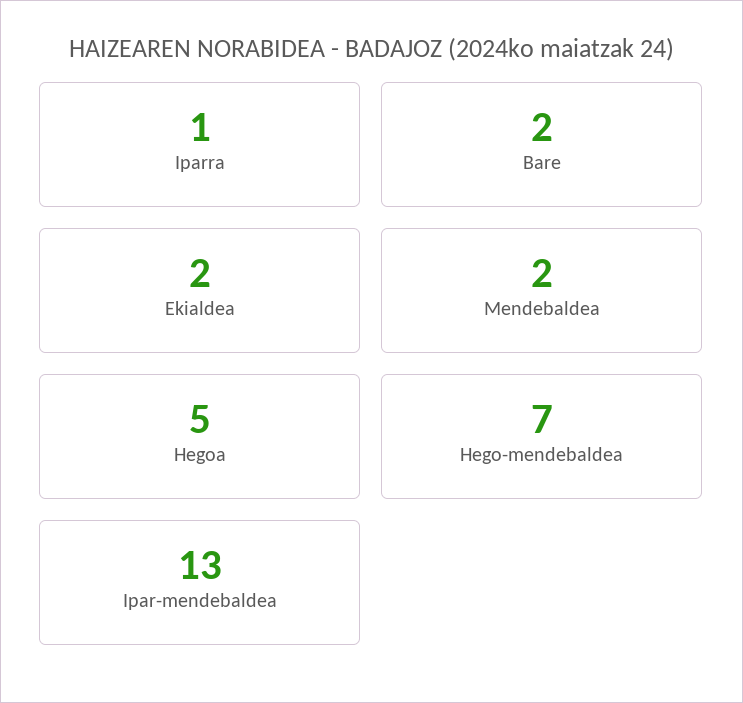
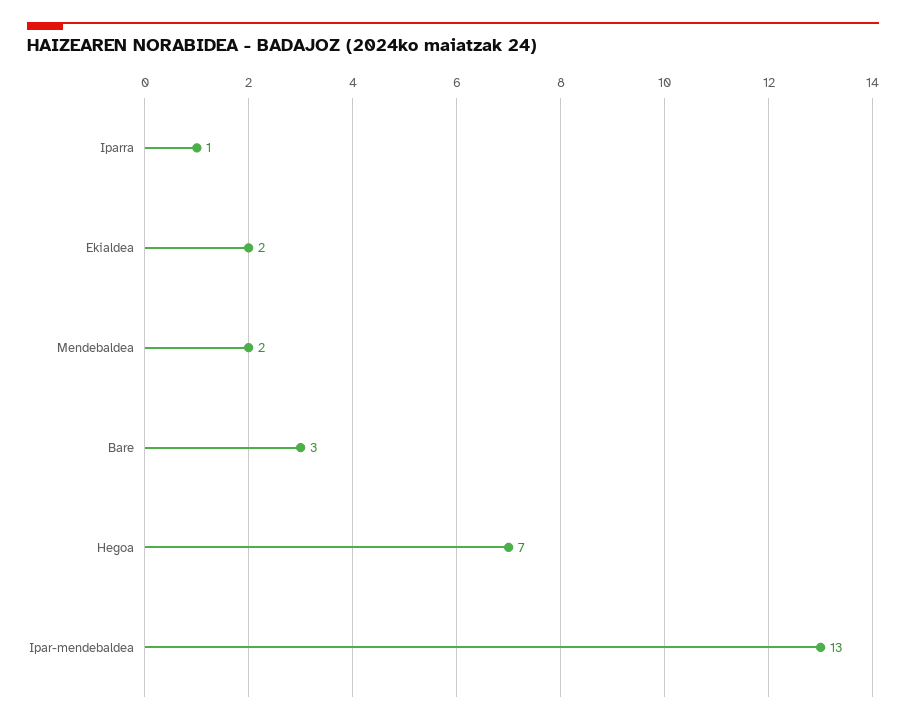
  {
    "Iparra": 1,
-   "Bare": 2,
+   "Bare": 3,
    "Ekialdea": 2,
    "Mendebaldea": 2,
-   "Hegoa": 5,
+   "Hegoa": 7,
-   "Hego-mendebaldea": 7,
    "Ipar-mendebaldea": 13
  }

